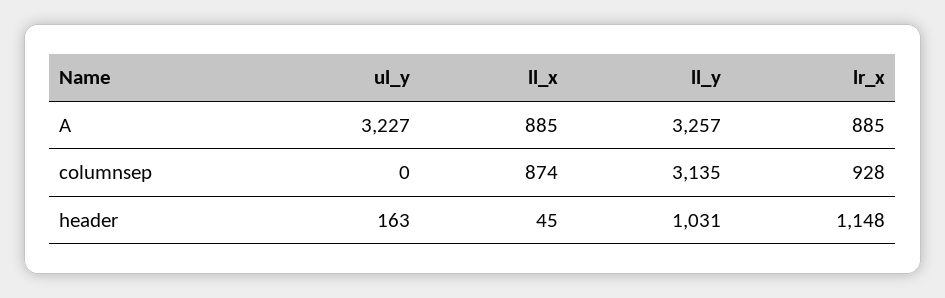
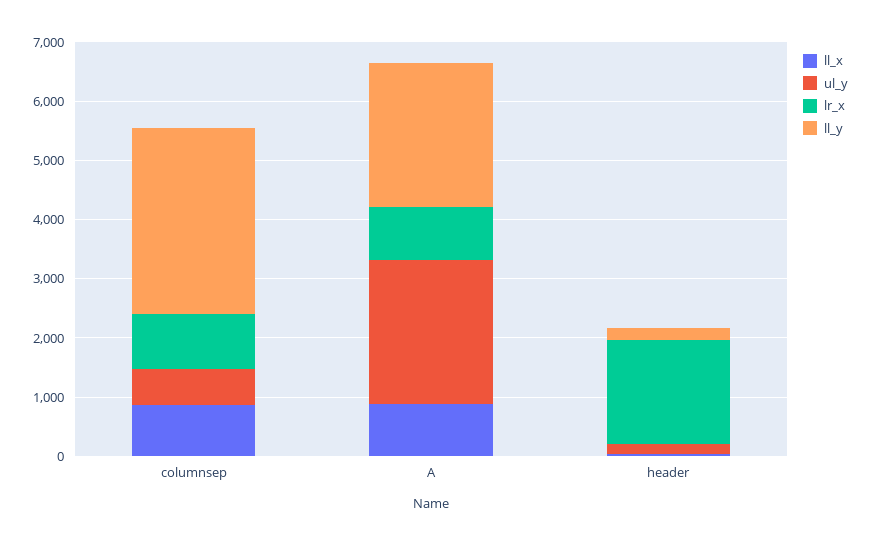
  {
    "ul_y": {
-     "A": 3227,
+     "A": 2400,
-     "columnsep": 0,
+     "columnsep": 600,
      "header": 163
    },
    "ll_x": {
      "A": 885,
      "columnsep": 874,
      "header": 45
    },
    "ll_y": {
-     "A": 3257,
+     "A": 2400,
      "columnsep": 3135,
-     "header": 1031
+     "header": 200
    },
    "lr_x": {
      "A": 885,
      "columnsep": 928,
-     "header": 1148
+     "header": 1800
    }
  }

